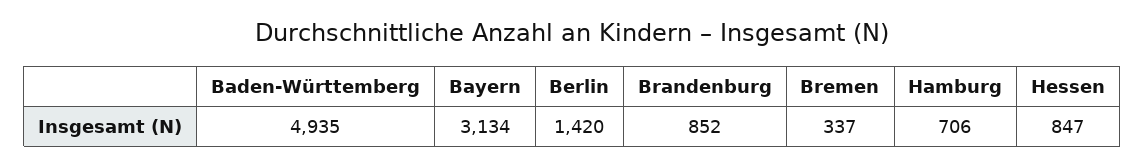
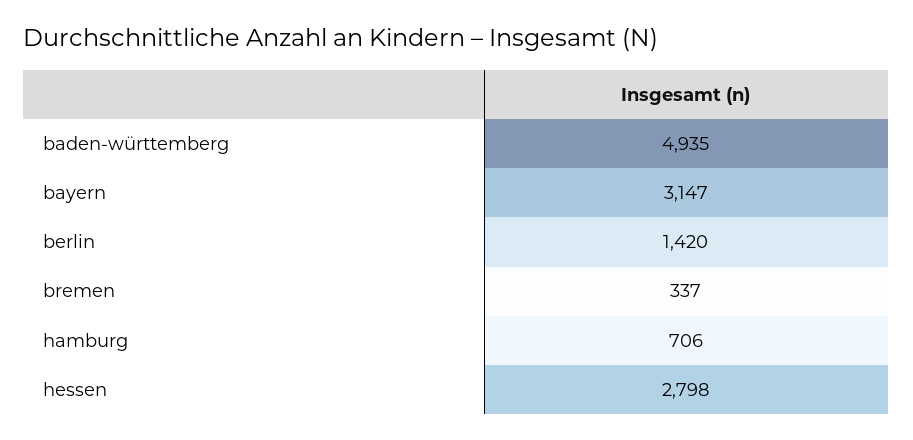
  {
    "Baden-Württemberg": 4935,
-   "Bayern": 3134,
+   "Bayern": 3147,
    "Berlin": 1420,
-   "Brandenburg": 852,
    "Bremen": 337,
    "Hamburg": 706,
-   "Hessen": 847
+   "Hessen": 2798
  }

